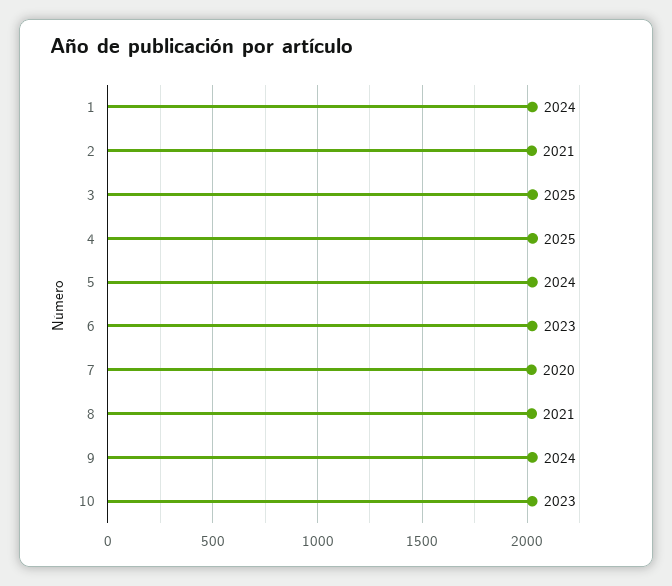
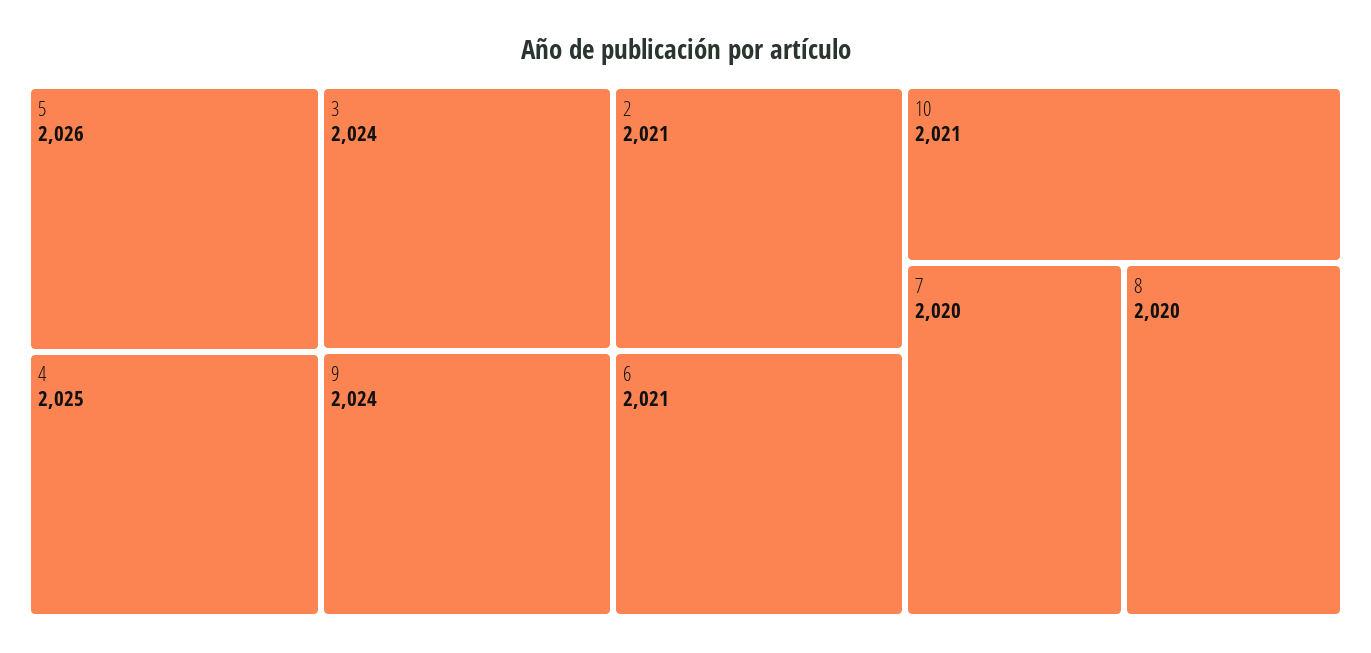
  {
-   "1": 2024,
    "2": 2021,
-   "3": 2025,
+   "3": 2024,
    "4": 2025,
-   "5": 2024,
+   "5": 2026,
-   "6": 2023,
+   "6": 2021,
    "7": 2020,
-   "8": 2021,
+   "8": 2020,
    "9": 2024,
-   "10": 2023
+   "10": 2021
  }

